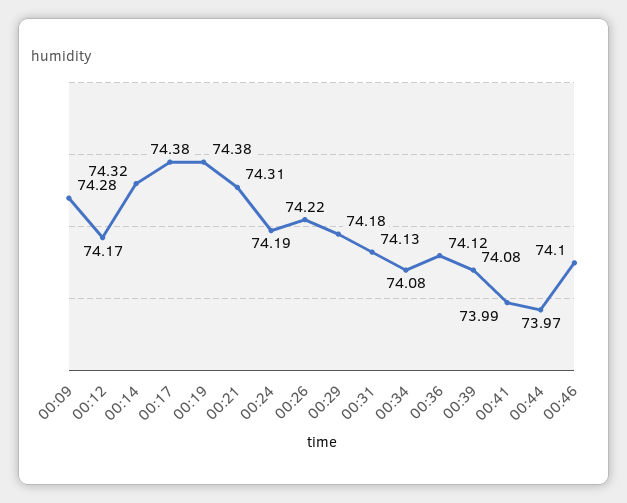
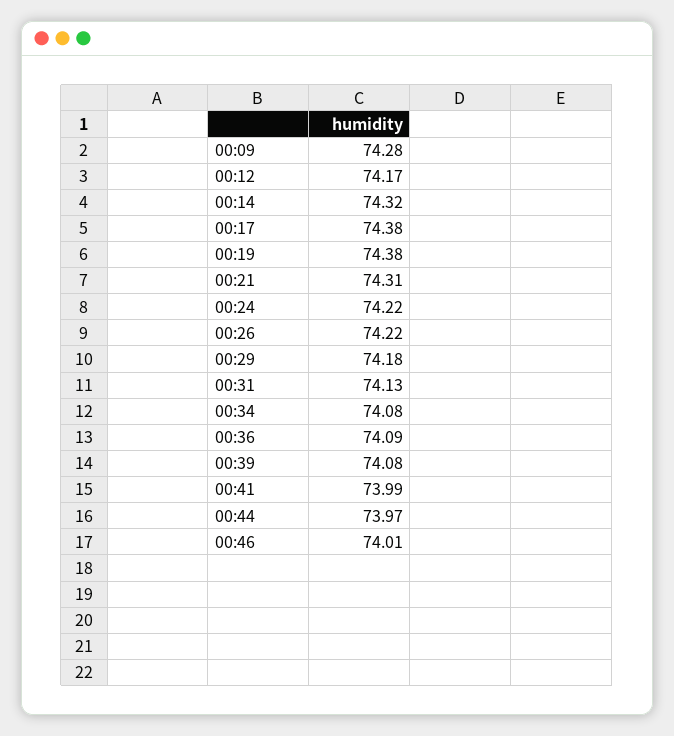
  {
    "00:09": 74.28,
    "00:12": 74.17,
    "00:14": 74.32,
    "00:17": 74.38,
    "00:19": 74.38,
    "00:21": 74.31,
-   "00:24": 74.19,
+   "00:24": 74.22,
    "00:26": 74.22,
    "00:29": 74.18,
    "00:31": 74.13,
    "00:34": 74.08,
-   "00:36": 74.12,
+   "00:36": 74.09,
    "00:39": 74.08,
    "00:41": 73.99,
    "00:44": 73.97,
-   "00:46": 74.1
+   "00:46": 74.01
  }

